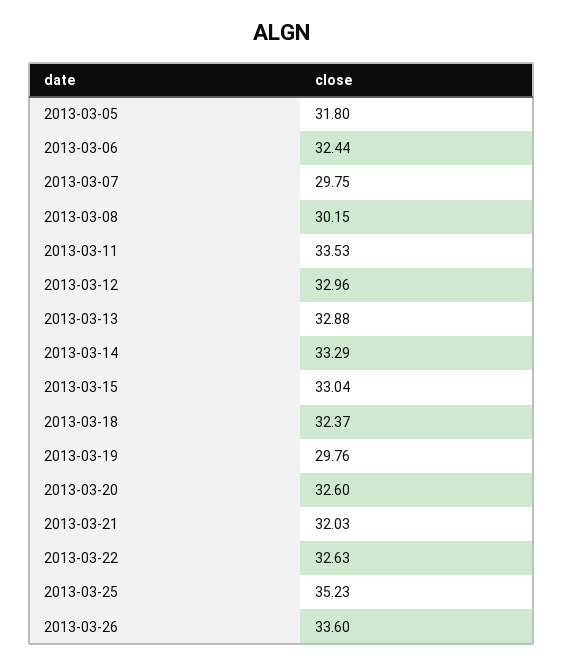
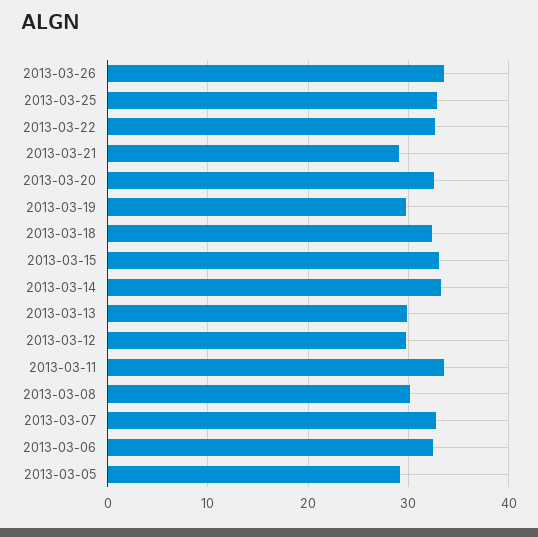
  {
-   "2013-03-05": 31.8,
+   "2013-03-05": 29,
    "2013-03-06": 32.44,
-   "2013-03-07": 29.75,
+   "2013-03-07": 33,
    "2013-03-08": 30.15,
    "2013-03-11": 33.53,
-   "2013-03-12": 32.96,
+   "2013-03-12": 30,
-   "2013-03-13": 32.88,
+   "2013-03-13": 30,
    "2013-03-14": 33.29,
    "2013-03-15": 33.04,
    "2013-03-18": 32.37,
    "2013-03-19": 29.76,
    "2013-03-20": 32.6,
-   "2013-03-21": 32.03,
+   "2013-03-21": 29,
    "2013-03-22": 32.63,
-   "2013-03-25": 35.23,
+   "2013-03-25": 33,
    "2013-03-26": 33.6
  }

